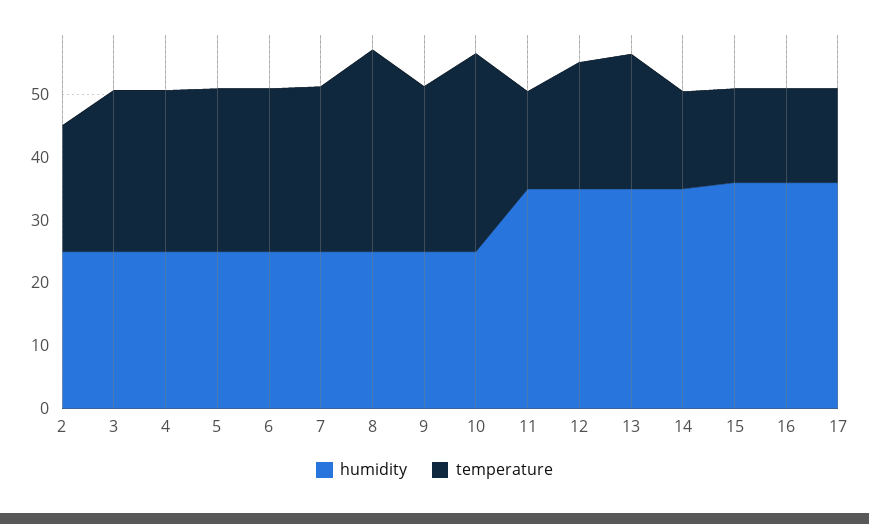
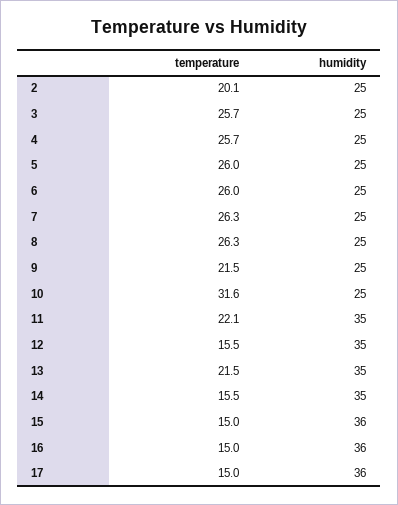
  {
    "humidity": {
      "2": 25,
      "3": 25,
      "4": 25,
      "5": 25,
      "6": 25,
      "7": 25,
      "8": 25,
      "9": 25,
      "10": 25,
      "11": 35,
      "12": 35,
      "13": 35,
      "14": 35,
      "15": 36,
      "16": 36,
      "17": 36
    },
    "temperature": {
      "2": 20.1,
      "3": 25.7,
      "4": 25.7,
      "5": 26,
      "6": 26,
      "7": 26.3,
-     "8": 32,
+     "8": 26.3,
-     "9": 26,
+     "9": 21.5,
      "10": 31.6,
-     "11": 16,
+     "11": 22.1,
-     "12": 20,
+     "12": 15.5,
      "13": 21.5,
      "14": 15.5,
      "15": 15,
      "16": 15,
      "17": 15
    }
  }

